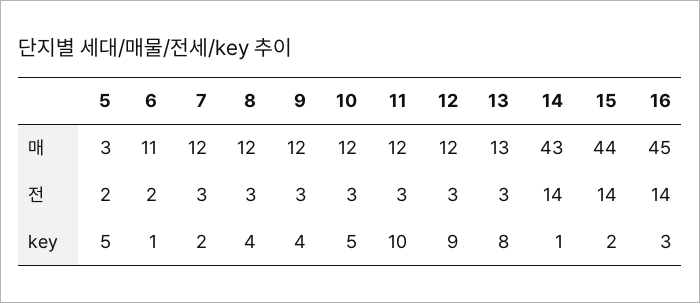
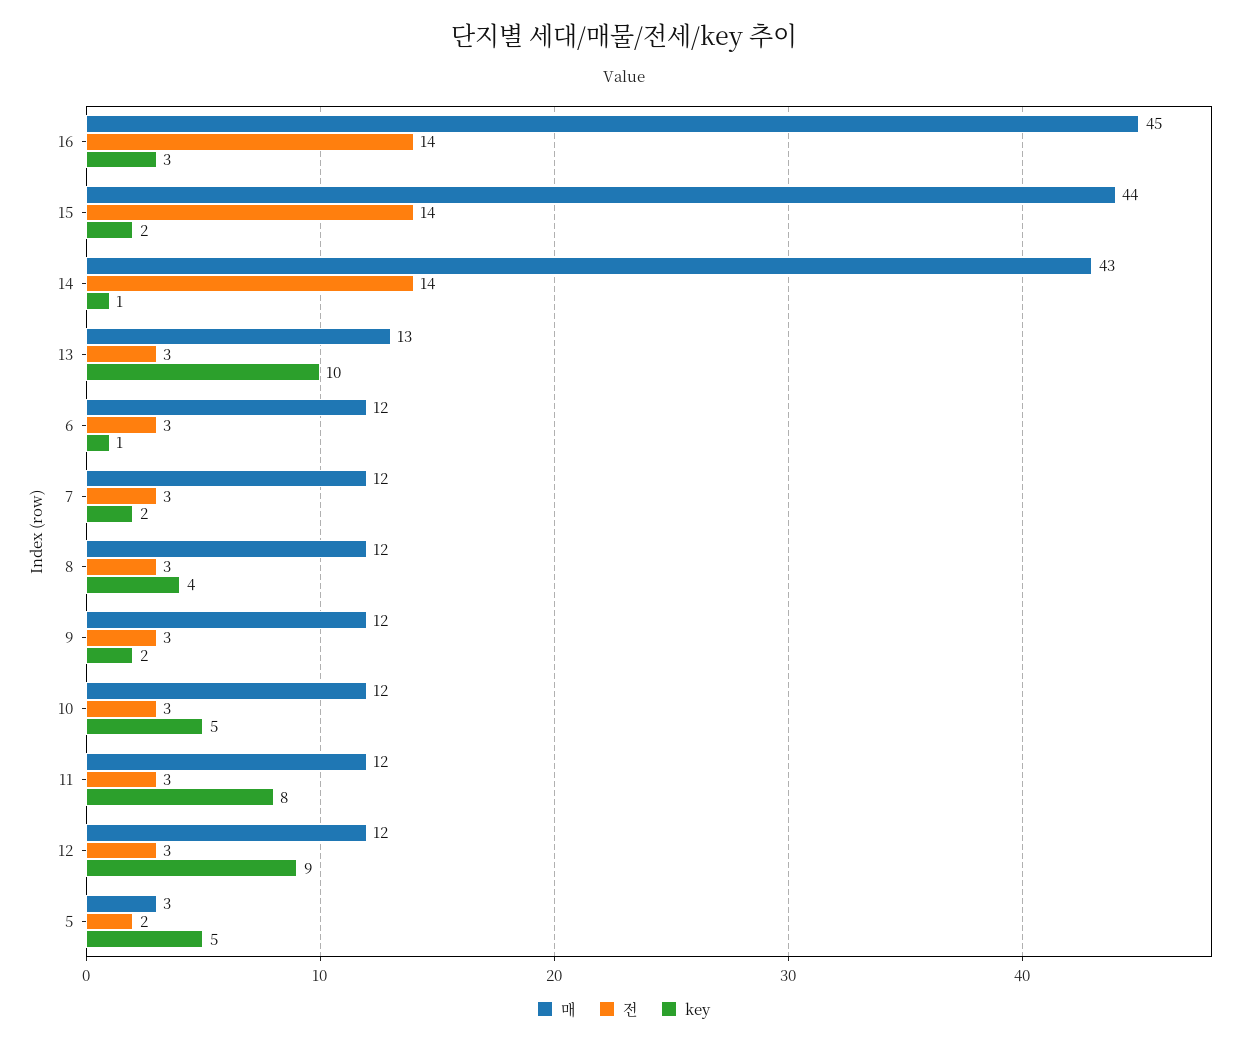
  {
    "매": {
      "5": 3,
-     "6": 11,
+     "6": 12,
      "7": 12,
      "8": 12,
      "9": 12,
      "10": 12,
      "11": 12,
      "12": 12,
      "13": 13,
      "14": 43,
      "15": 44,
      "16": 45
    },
    "전": {
      "5": 2,
-     "6": 2,
+     "6": 3,
      "7": 3,
      "8": 3,
      "9": 3,
      "10": 3,
      "11": 3,
      "12": 3,
      "13": 3,
      "14": 14,
      "15": 14,
      "16": 14
    },
    "key": {
      "5": 5,
      "6": 1,
      "7": 2,
      "8": 4,
-     "9": 4,
+     "9": 2,
      "10": 5,
-     "11": 10,
+     "11": 8,
      "12": 9,
-     "13": 8,
+     "13": 10,
      "14": 1,
      "15": 2,
      "16": 3
    }
  }

